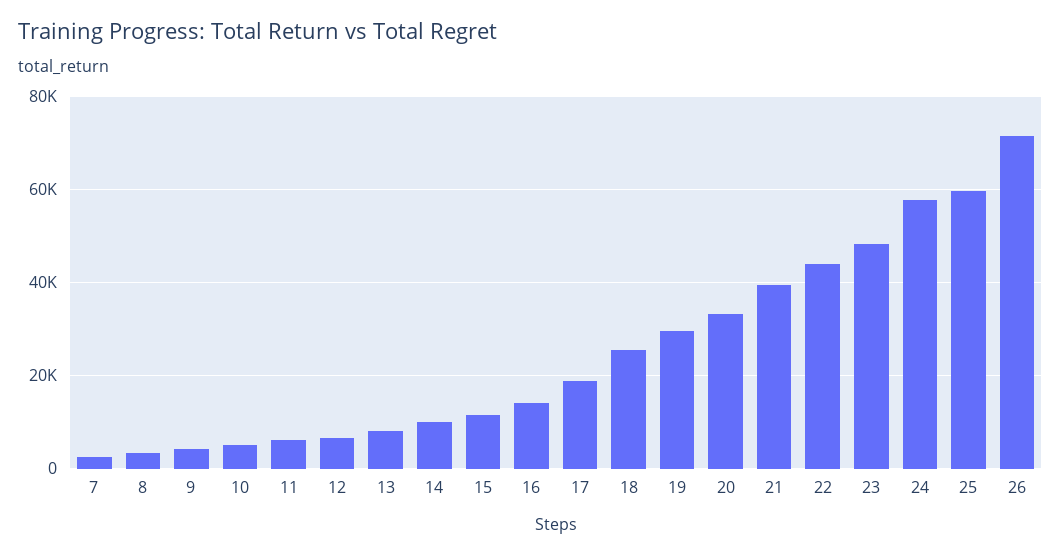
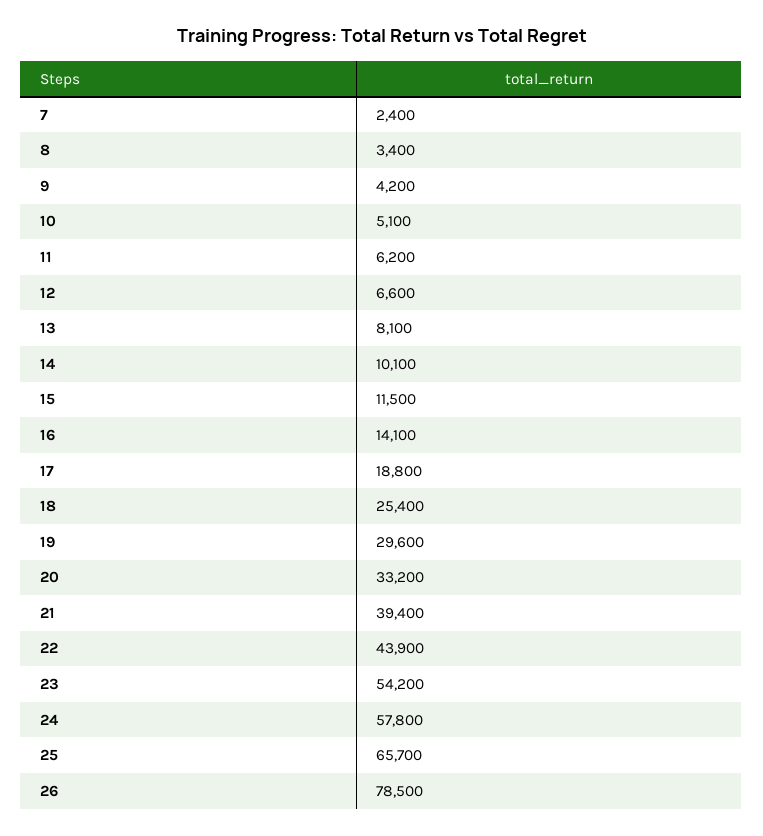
  {
    "7": 2400,
    "8": 3400,
    "9": 4200,
    "10": 5100,
    "11": 6200,
    "12": 6600,
    "13": 8100,
    "14": 10100,
    "15": 11500,
    "16": 14100,
    "17": 18800,
    "18": 25400,
    "19": 29600,
    "20": 33200,
    "21": 39400,
    "22": 43900,
-   "23": 48000,
+   "23": 54200,
    "24": 57800,
-   "25": 60000,
+   "25": 65700,
-   "26": 72000
+   "26": 78500
  }

